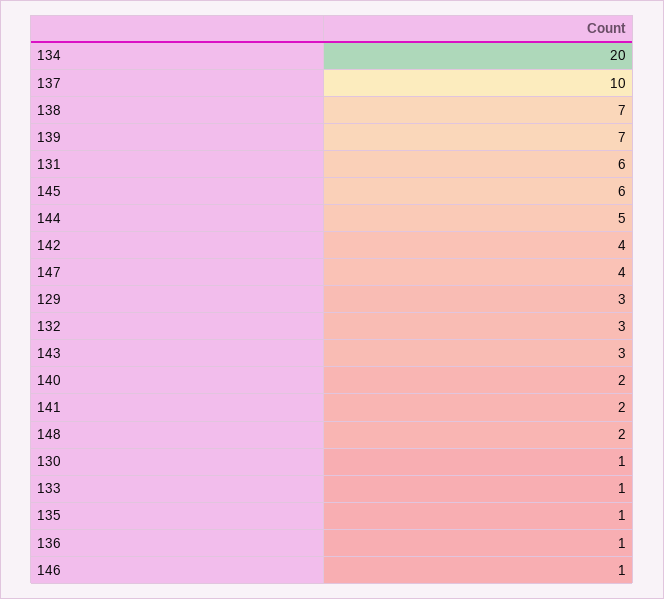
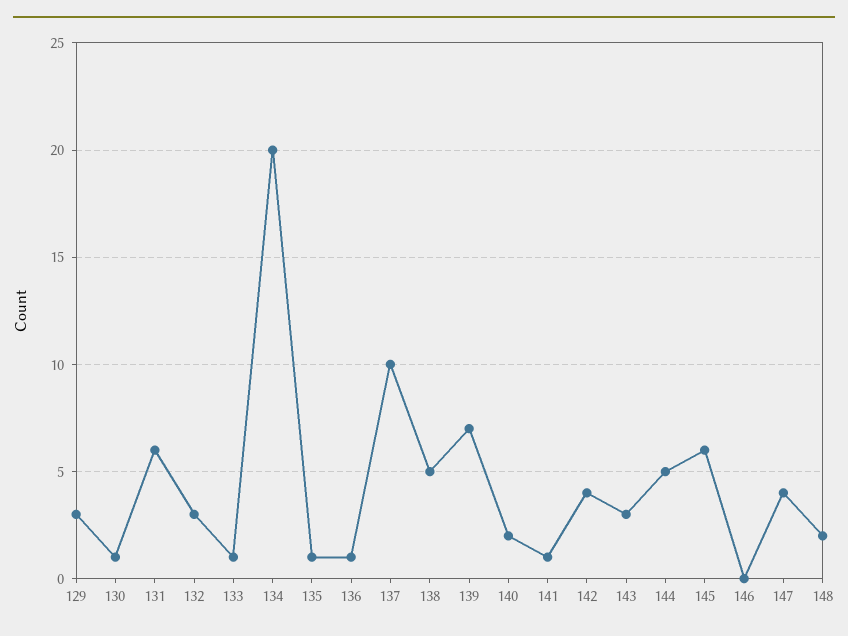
  {
    "134": 20,
    "137": 10,
-   "138": 7,
+   "138": 5,
    "139": 7,
    "131": 6,
    "145": 6,
    "144": 5,
    "142": 4,
    "147": 4,
    "129": 3,
    "132": 3,
    "143": 3,
    "140": 2,
-   "141": 2,
+   "141": 1,
    "148": 2,
    "130": 1,
    "133": 1,
    "135": 1,
    "136": 1,
-   "146": 1
+   "146": 0
  }

